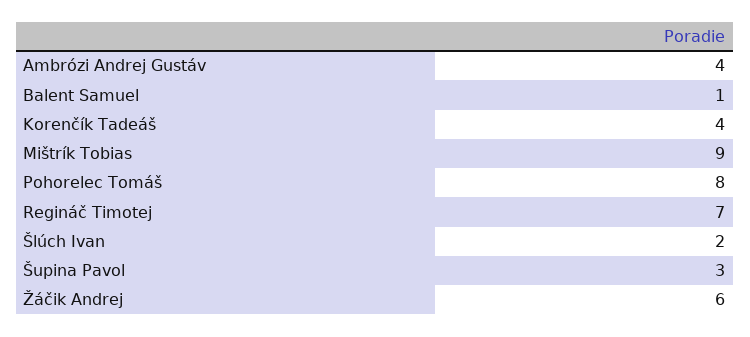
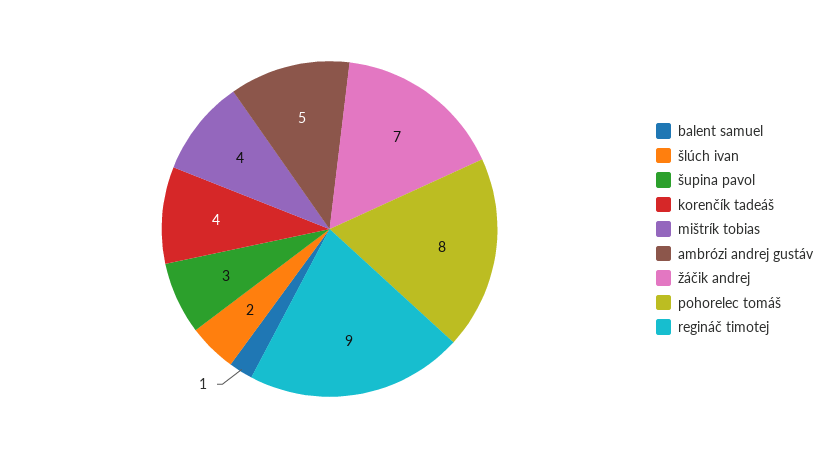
  {
-   "Ambrózi Andrej Gustáv": 4,
+   "Ambrózi Andrej Gustáv": 5,
    "Balent Samuel": 1,
    "Korenčík Tadeáš": 4,
-   "Mištrík Tobias": 9,
+   "Mištrík Tobias": 4,
    "Pohorelec Tomáš": 8,
-   "Regináč Timotej": 7,
+   "Regináč Timotej": 9,
    "Šlúch Ivan": 2,
    "Šupina Pavol": 3,
-   "Žáčik Andrej": 6
+   "Žáčik Andrej": 7
  }

